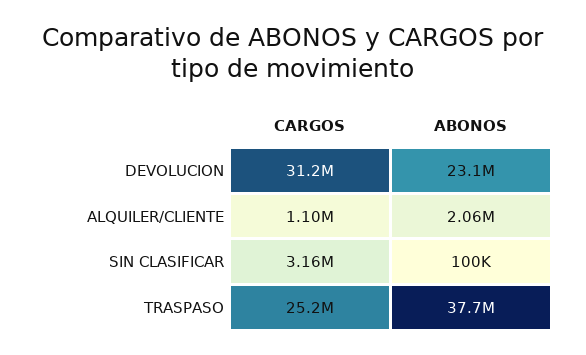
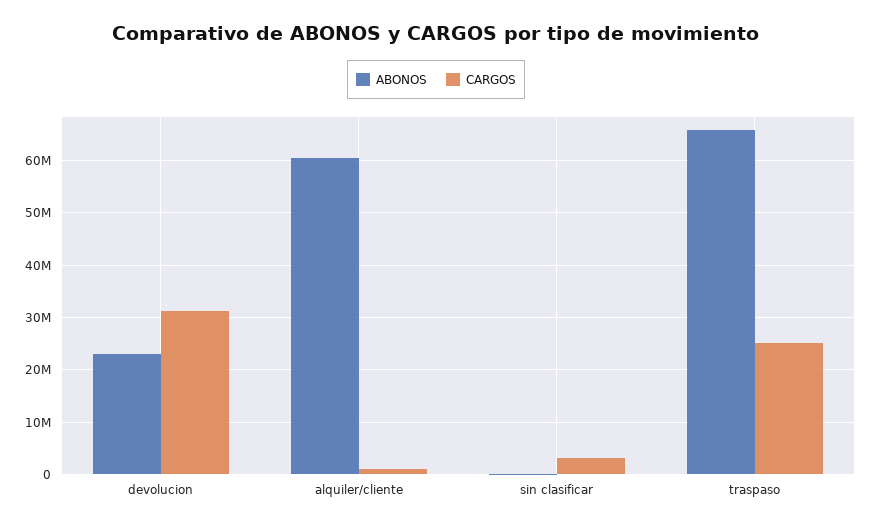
  {
    "CARGOS": {
      "DEVOLUCION": 31200000,
      "ALQUILER/CLIENTE": 1100000,
      "SIN CLASIFICAR": 3160000,
      "TRASPASO": 25200000
    },
    "ABONOS": {
      "DEVOLUCION": 23100000,
-     "ALQUILER/CLIENTE": 2060000,
+     "ALQUILER/CLIENTE": 60000000,
      "SIN CLASIFICAR": 100000,
-     "TRASPASO": 37700000
+     "TRASPASO": 66000000
    }
  }

